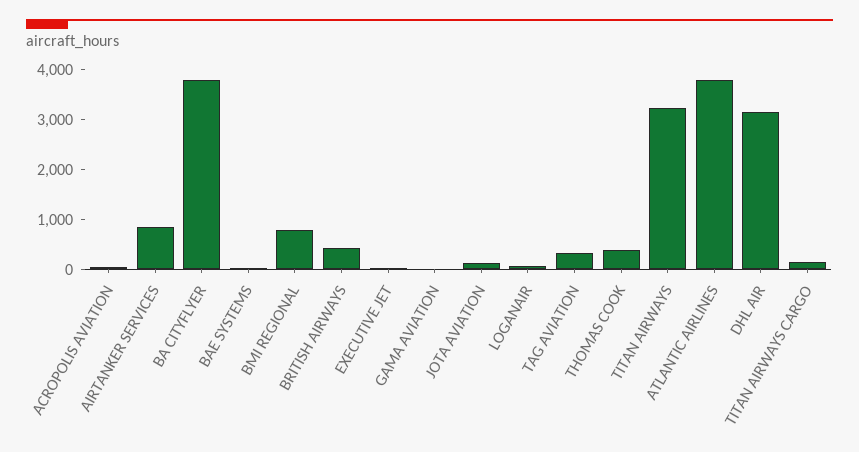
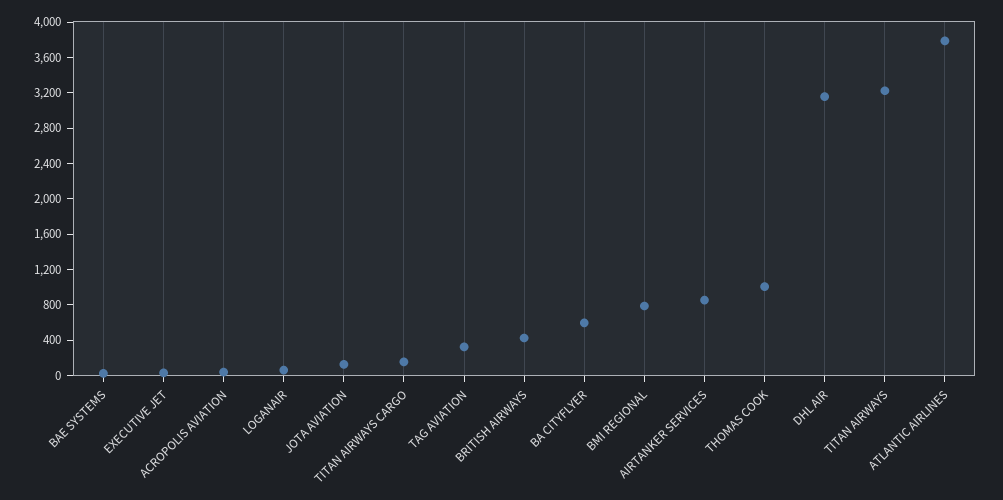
  {
    "ACROPOLIS AVIATION": 0,
    "AIRTANKER SERVICES": 900,
-   "BA CITYFLYER": 3800,
+   "BA CITYFLYER": 600,
    "BAE SYSTEMS": 0,
    "BMI REGIONAL": 800,
    "BRITISH AIRWAYS": 400,
    "EXECUTIVE JET": 0,
-   "GAMA AVIATION": 0,
    "JOTA AVIATION": 100,
    "LOGANAIR": 100,
    "TAG AVIATION": 300,
-   "THOMAS COOK": 400,
+   "THOMAS COOK": 1000,
    "TITAN AIRWAYS": 3200,
    "ATLANTIC AIRLINES": 3800,
    "DHL AIR": 3200,
    "TITAN AIRWAYS CARGO": 200
  }

